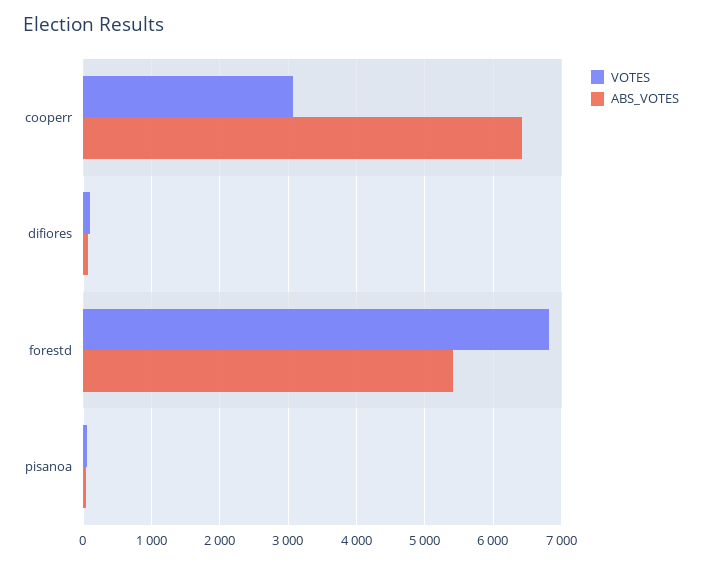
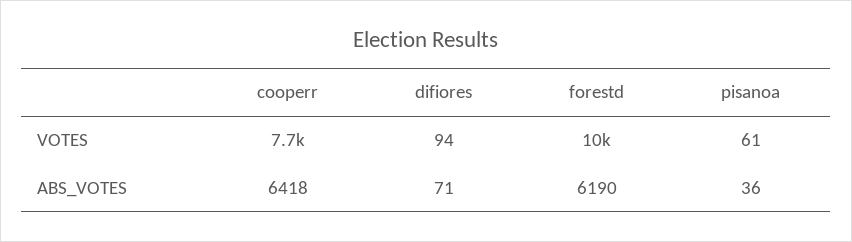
  {
    "VOTES": {
-     "cooperr": 3100,
+     "cooperr": 7700,
      "difiores": 94,
-     "forestd": 6800,
+     "forestd": 10000,
      "pisanoa": 61
    },
    "ABS_VOTES": {
      "cooperr": 6418,
      "difiores": 71,
-     "forestd": 5400,
+     "forestd": 6190,
      "pisanoa": 36
    }
  }

